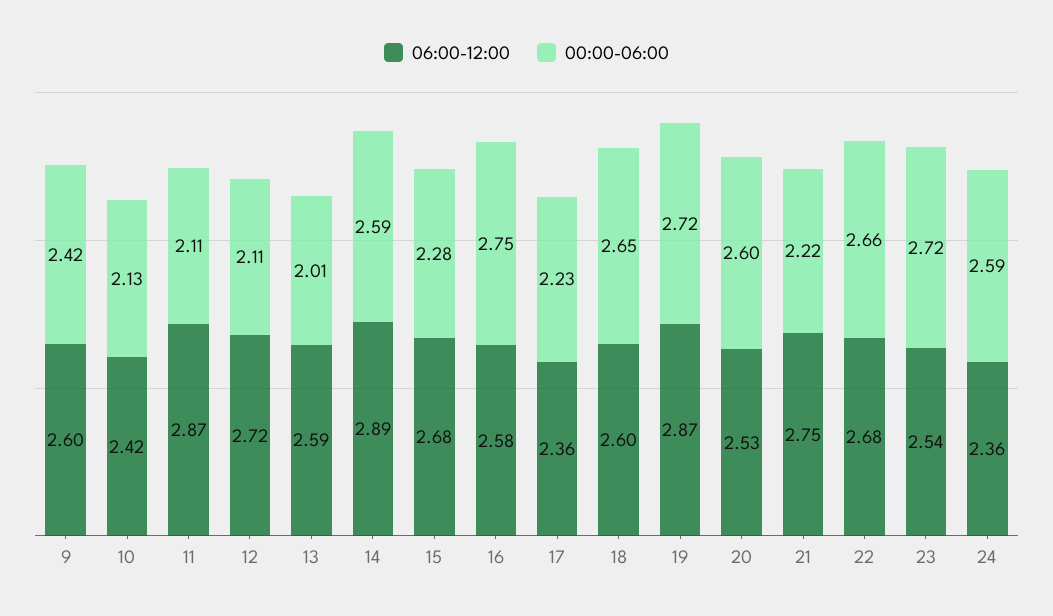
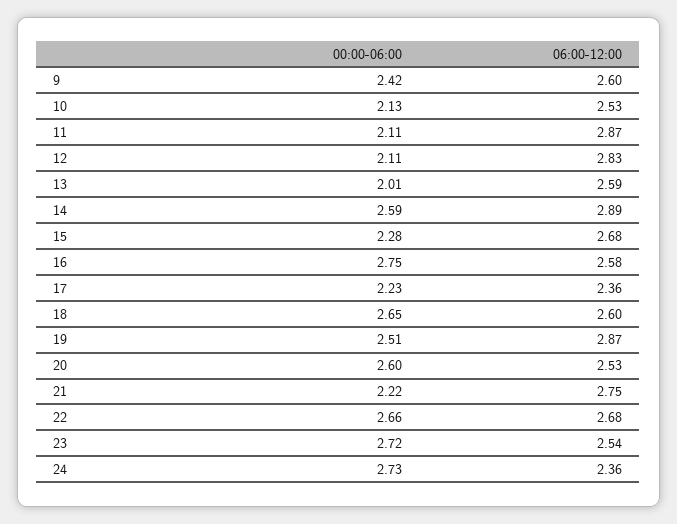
  {
    "06:00-12:00": {
      "9": 2.6,
-     "10": 2.42,
+     "10": 2.53,
      "11": 2.87,
-     "12": 2.72,
+     "12": 2.83,
      "13": 2.59,
      "14": 2.89,
      "15": 2.68,
      "16": 2.58,
      "17": 2.36,
      "18": 2.6,
      "19": 2.87,
      "20": 2.53,
      "21": 2.75,
      "22": 2.68,
      "23": 2.54,
      "24": 2.36
    },
    "00:00-06:00": {
      "9": 2.42,
      "10": 2.13,
      "11": 2.11,
      "12": 2.11,
      "13": 2.01,
      "14": 2.59,
      "15": 2.28,
      "16": 2.75,
      "17": 2.23,
      "18": 2.65,
-     "19": 2.72,
+     "19": 2.51,
      "20": 2.6,
      "21": 2.22,
      "22": 2.66,
      "23": 2.72,
-     "24": 2.59
+     "24": 2.73
    }
  }

